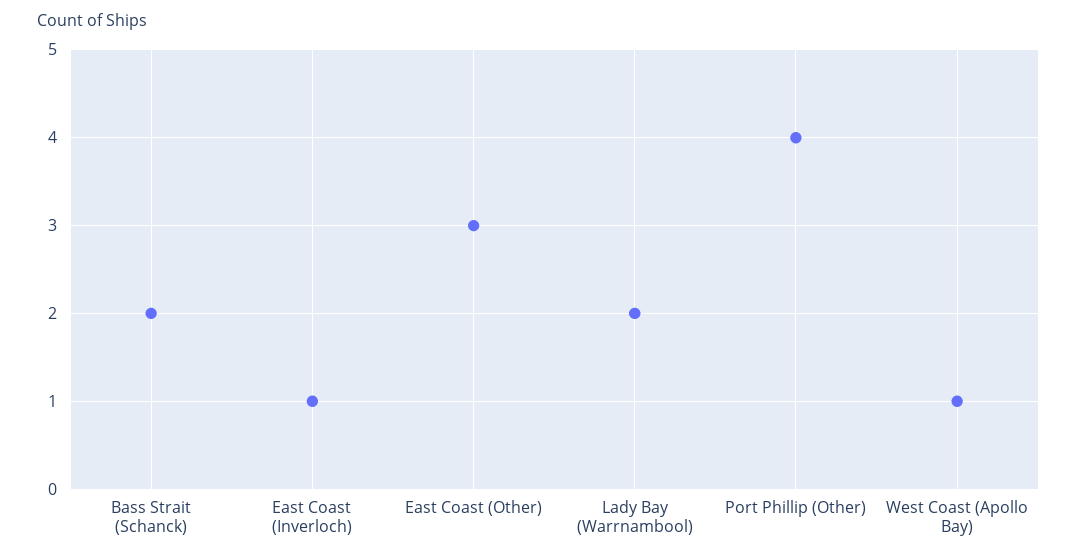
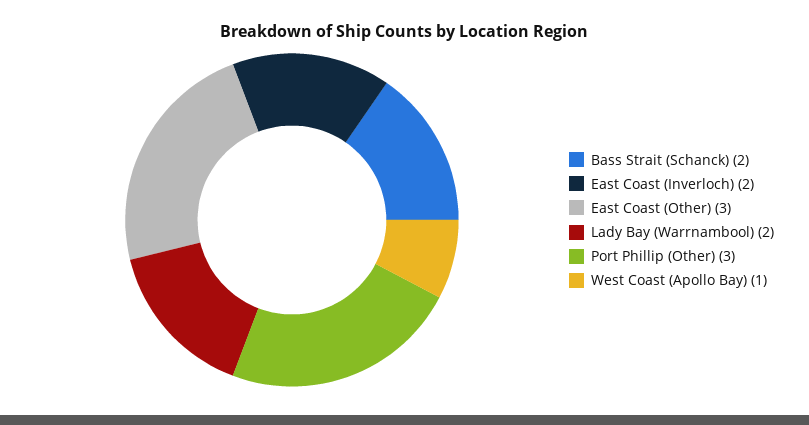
  {
    "Bass Strait (Schanck)": 2,
-   "East Coast (Inverloch)": 1,
+   "East Coast (Inverloch)": 2,
    "East Coast (Other)": 3,
    "Lady Bay (Warrnambool)": 2,
-   "Port Phillip (Other)": 4,
+   "Port Phillip (Other)": 3,
    "West Coast (Apollo Bay)": 1
  }

